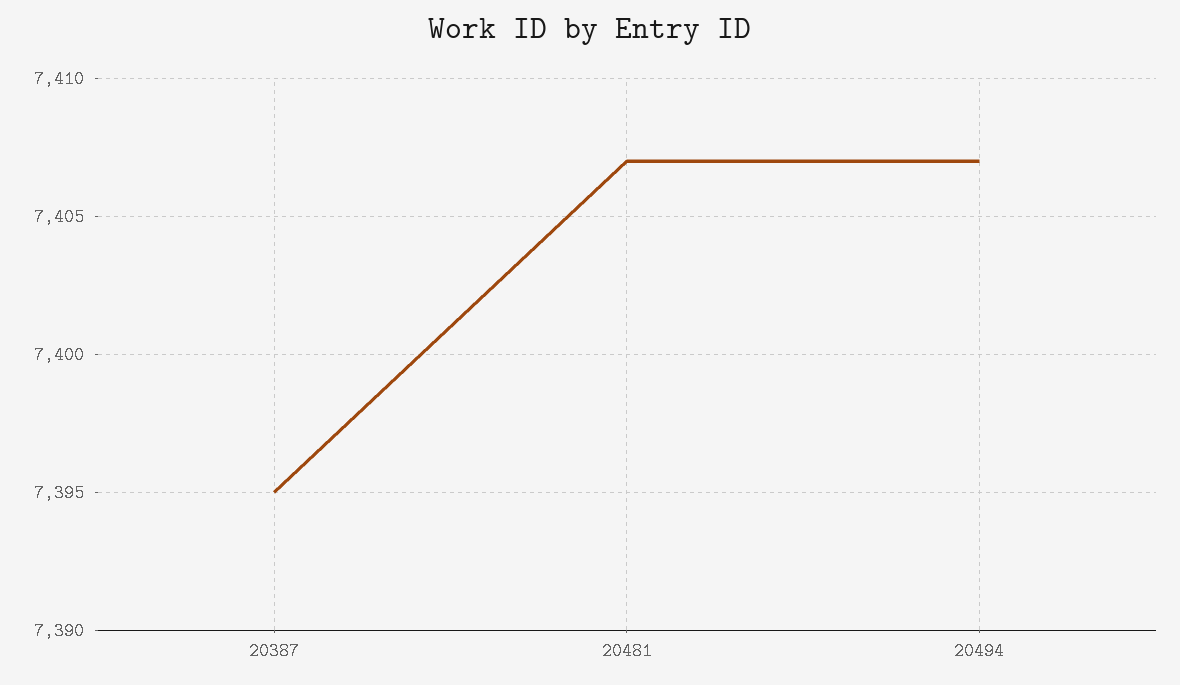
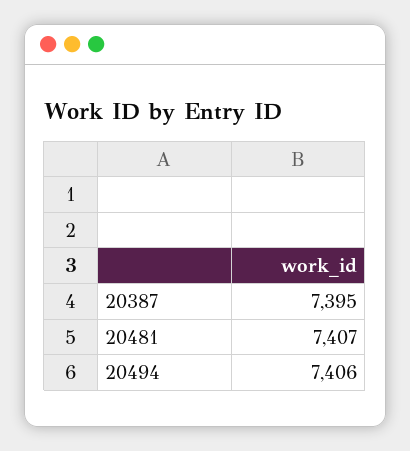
  {
    "20387": 7395,
    "20481": 7407,
-   "20494": 7407
+   "20494": 7406
  }

